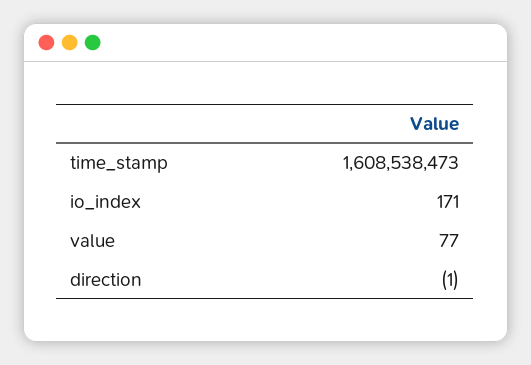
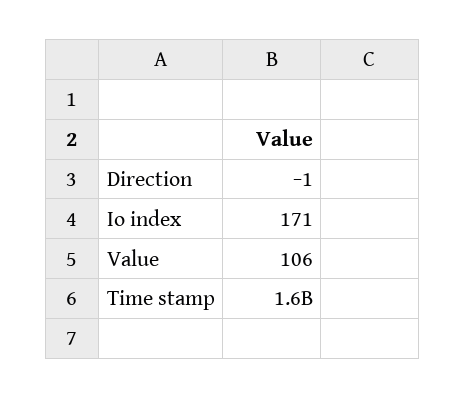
  {
    "time_stamp": 1608538473,
    "io_index": 171,
-   "value": 77,
+   "value": 106,
    "direction": -1
  }

